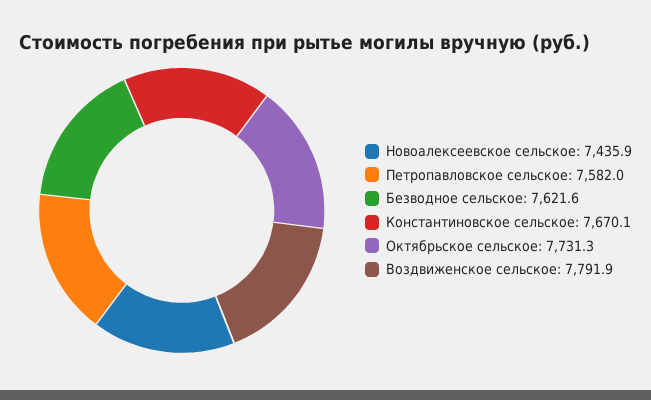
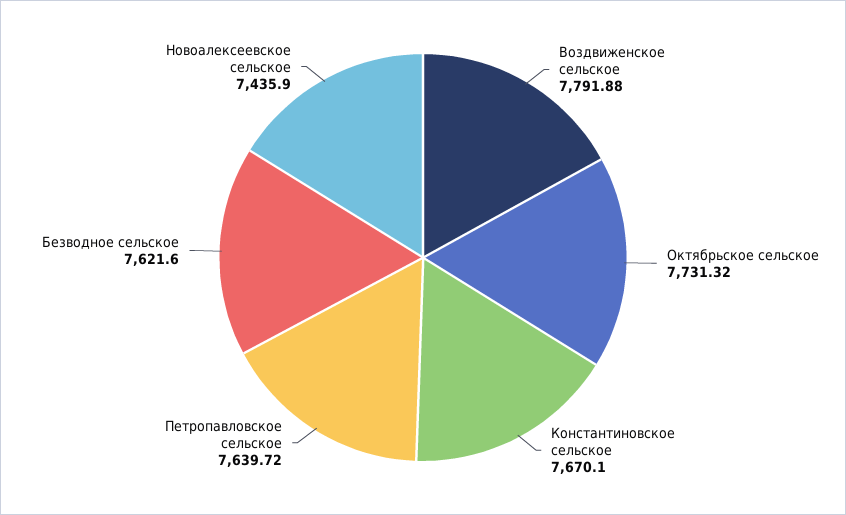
  {
    "Новоалексеевское сельское": 7435.9,
-   "Петропавловское сельское": 7582,
+   "Петропавловское сельское": 7639.72,
    "Безводное сельское": 7621.6,
    "Константиновское сельское": 7670.1,
    "Октябрьское сельское": 7731.32,
    "Воздвиженское сельское": 7791.88
  }

